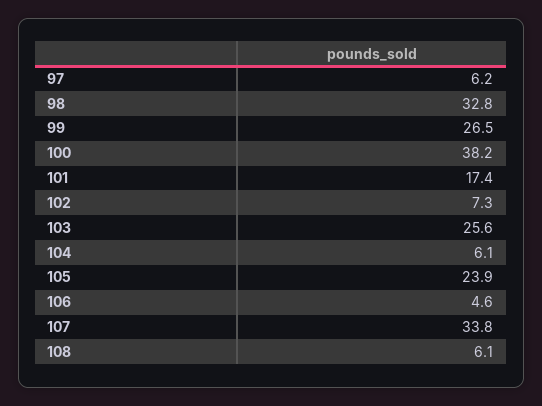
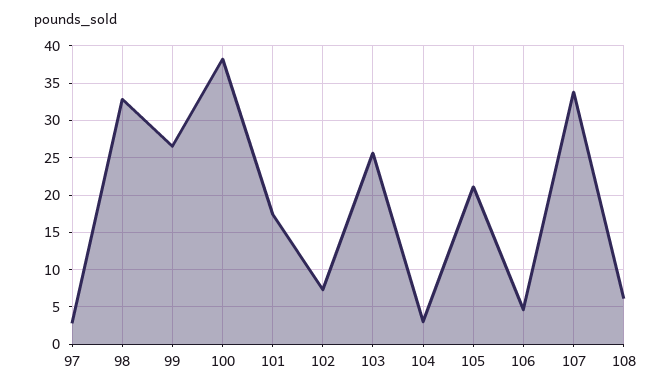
  {
-   "97": 6.2,
+   "97": 3,
    "98": 32.8,
    "99": 26.5,
    "100": 38.2,
    "101": 17.4,
    "102": 7.3,
    "103": 25.6,
-   "104": 6.1,
+   "104": 3,
-   "105": 23.9,
+   "105": 21,
    "106": 4.6,
    "107": 33.8,
    "108": 6.1
  }

